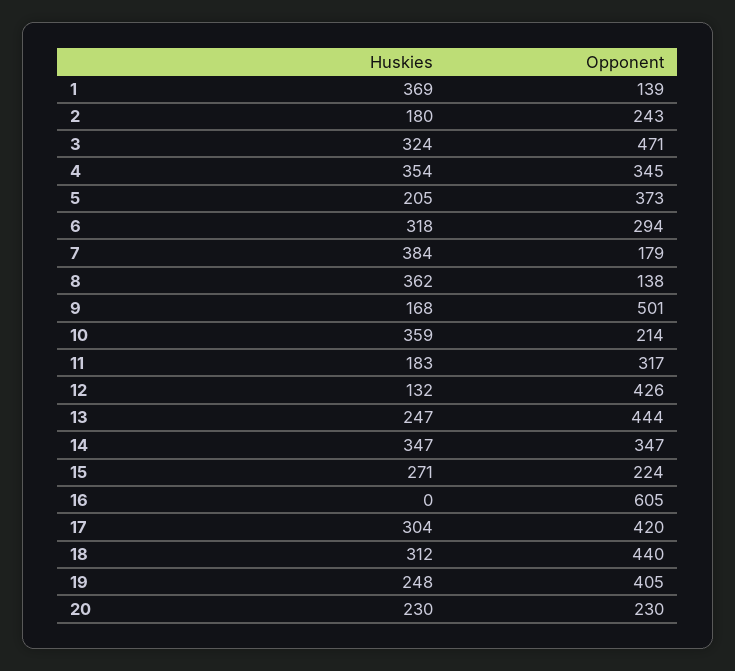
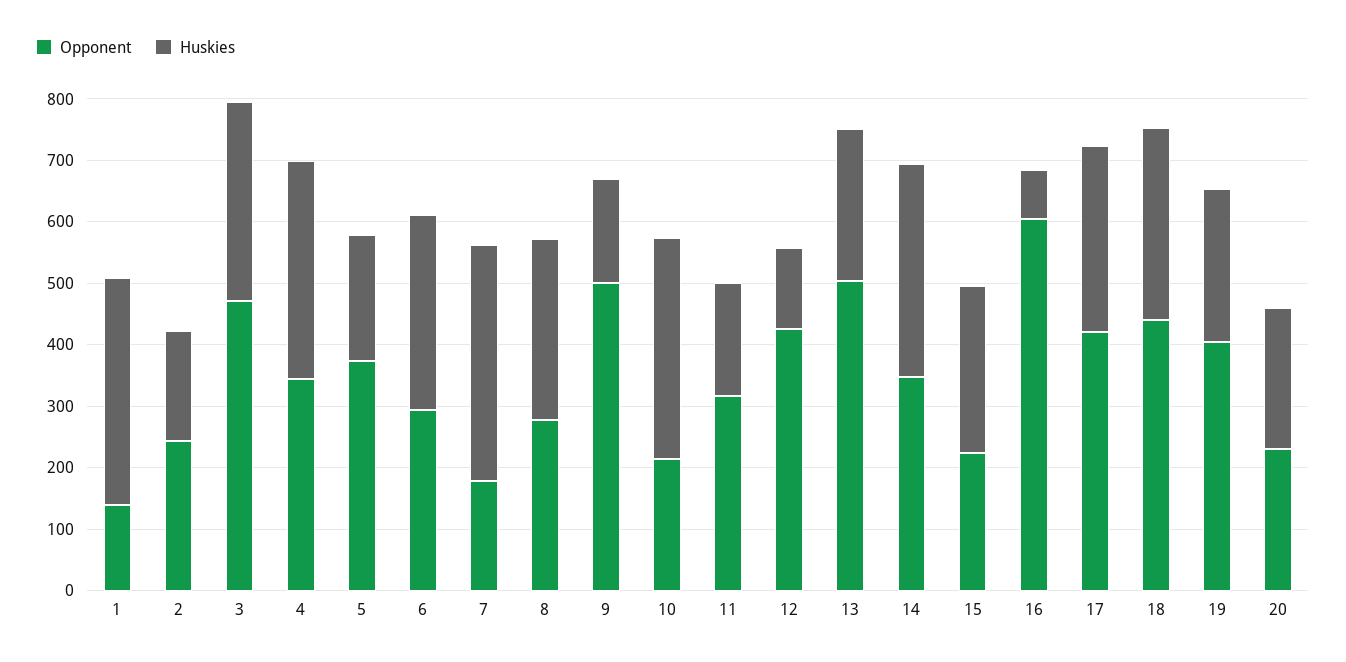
  {
    "Huskies": {
      "1": 369,
      "2": 180,
      "3": 324,
      "4": 354,
      "5": 205,
      "6": 318,
      "7": 384,
-     "8": 362,
+     "8": 300,
      "9": 168,
      "10": 359,
      "11": 183,
      "12": 132,
      "13": 247,
      "14": 347,
      "15": 271,
-     "16": 0,
+     "16": 80,
      "17": 304,
      "18": 312,
      "19": 248,
      "20": 230
    },
    "Opponent": {
      "1": 139,
      "2": 243,
      "3": 471,
      "4": 345,
      "5": 373,
      "6": 294,
      "7": 179,
-     "8": 138,
+     "8": 280,
      "9": 501,
      "10": 214,
      "11": 317,
      "12": 426,
-     "13": 444,
+     "13": 500,
      "14": 347,
      "15": 224,
      "16": 605,
      "17": 420,
      "18": 440,
      "19": 405,
      "20": 230
    }
  }

